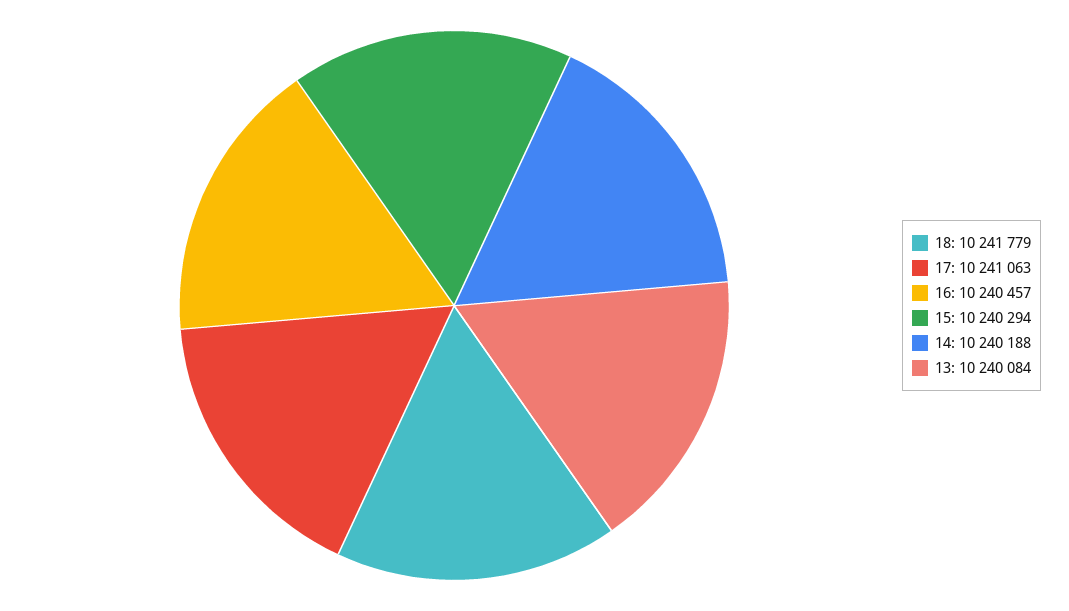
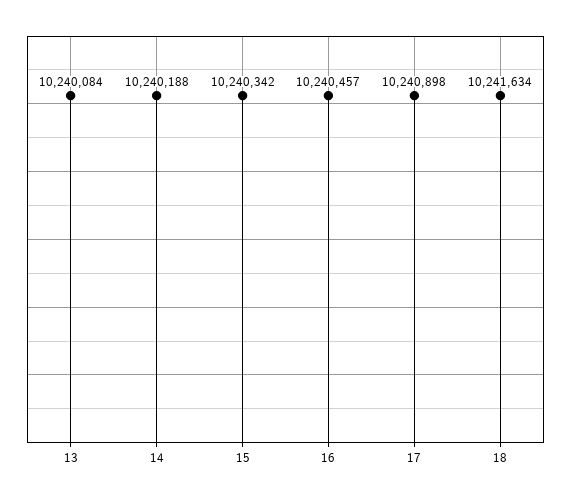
  {
-   "18": 10241779,
+   "18": 10241634,
-   "17": 10241063,
+   "17": 10240898,
    "16": 10240457,
-   "15": 10240294,
+   "15": 10240342,
    "14": 10240188,
    "13": 10240084
  }

